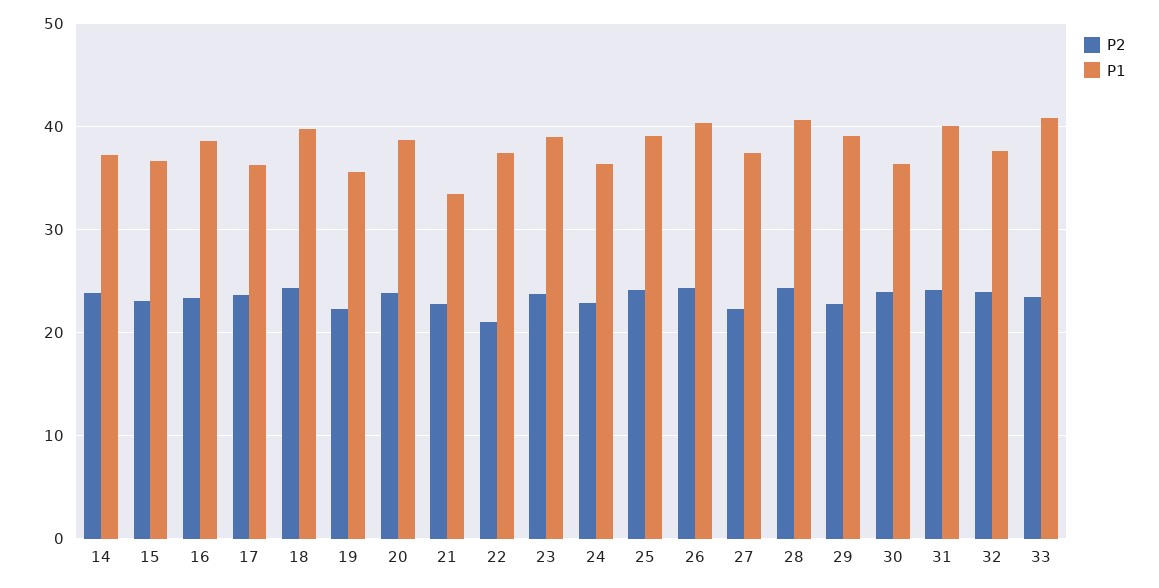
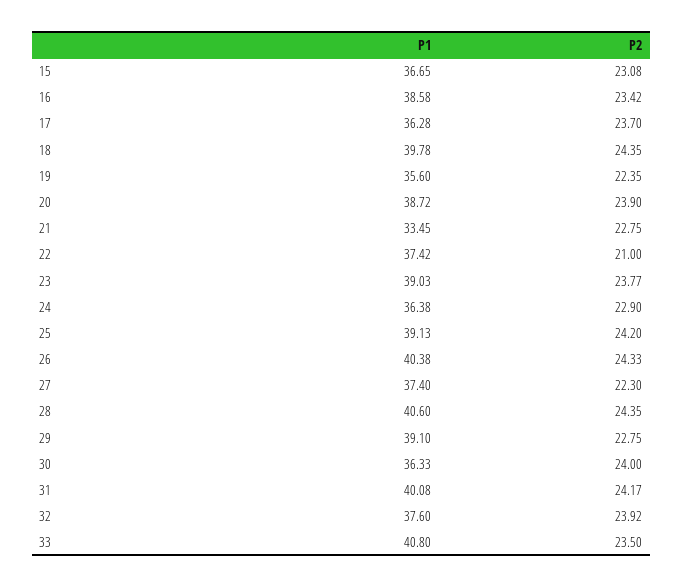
  {
    "P2": {
-     "14": 24,
      "15": 23.08,
      "16": 23.42,
      "17": 23.7,
      "18": 24.35,
      "19": 22.35,
      "20": 23.9,
      "21": 22.75,
      "22": 21,
      "23": 23.77,
      "24": 22.9,
      "25": 24.2,
      "26": 24.33,
      "27": 22.3,
      "28": 24.35,
      "29": 22.75,
      "30": 24,
      "31": 24.17,
      "32": 23.92,
      "33": 23.5
    },
    "P1": {
-     "14": 37,
      "15": 36.65,
      "16": 38.58,
      "17": 36.28,
      "18": 39.78,
      "19": 35.6,
      "20": 38.72,
      "21": 33.45,
      "22": 37.42,
      "23": 39.03,
      "24": 36.38,
      "25": 39.13,
      "26": 40.38,
      "27": 37.4,
      "28": 40.6,
      "29": 39.1,
      "30": 36.33,
      "31": 40.08,
      "32": 37.6,
      "33": 40.8
    }
  }

